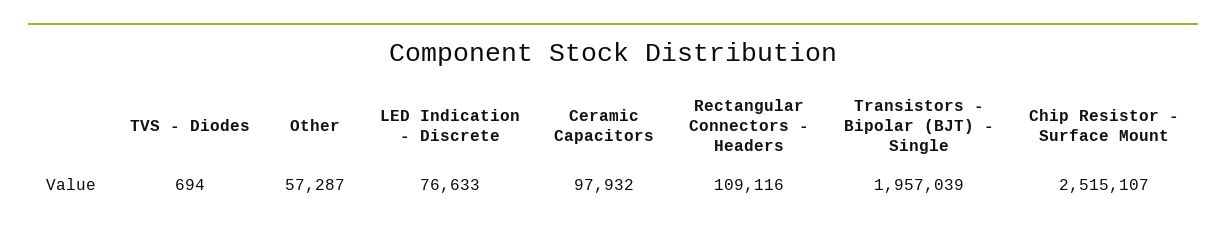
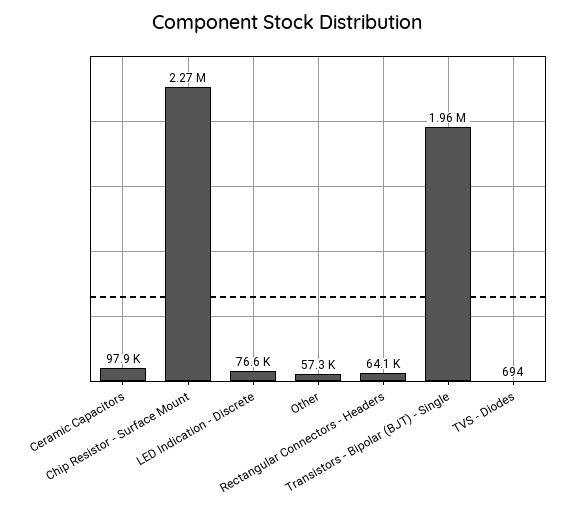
  {
    "TVS - Diodes": 694,
    "Other": 57287,
    "LED Indication - Discrete": 76633,
    "Ceramic Capacitors": 97932,
-   "Rectangular Connectors - Headers": 109116,
+   "Rectangular Connectors - Headers": 64100,
    "Transistors - Bipolar (BJT) - Single": 1957039,
-   "Chip Resistor - Surface Mount": 2515107
+   "Chip Resistor - Surface Mount": 2270000
  }

